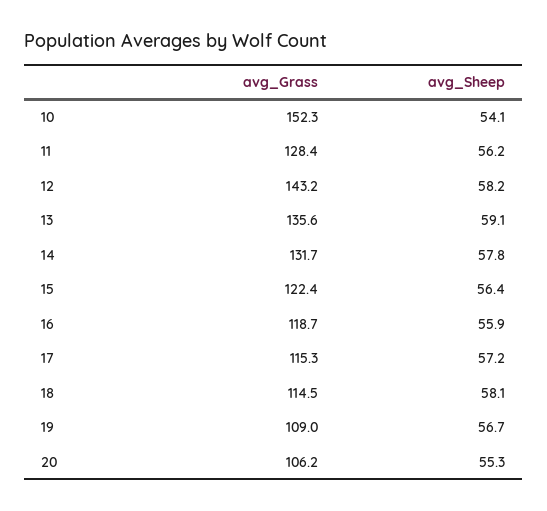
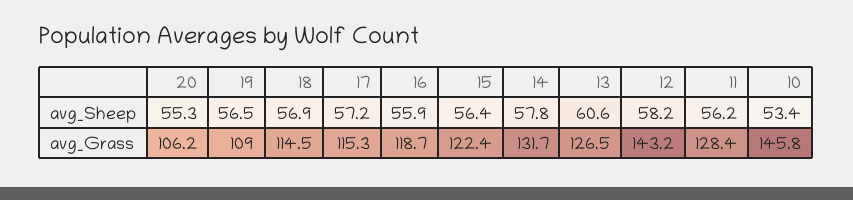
  {
    "avg_Grass": {
-     "10": 152.3,
+     "10": 145.8,
      "11": 128.4,
      "12": 143.2,
-     "13": 135.6,
+     "13": 126.5,
      "14": 131.7,
      "15": 122.4,
      "16": 118.7,
      "17": 115.3,
      "18": 114.5,
      "19": 109,
      "20": 106.2
    },
    "avg_Sheep": {
-     "10": 54.1,
+     "10": 53.4,
      "11": 56.2,
      "12": 58.2,
-     "13": 59.1,
+     "13": 60.6,
      "14": 57.8,
      "15": 56.4,
      "16": 55.9,
      "17": 57.2,
-     "18": 58.1,
+     "18": 56.9,
-     "19": 56.7,
+     "19": 56.5,
      "20": 55.3
    }
  }

